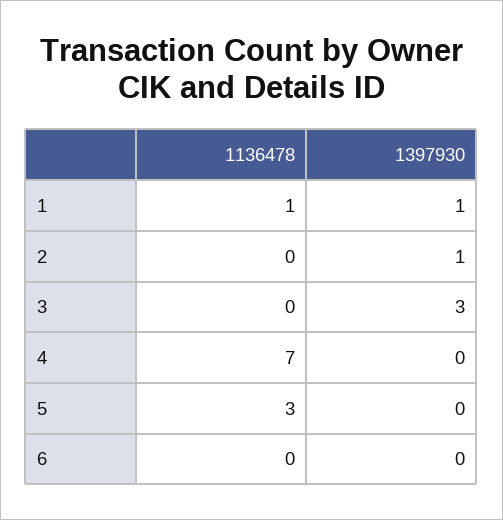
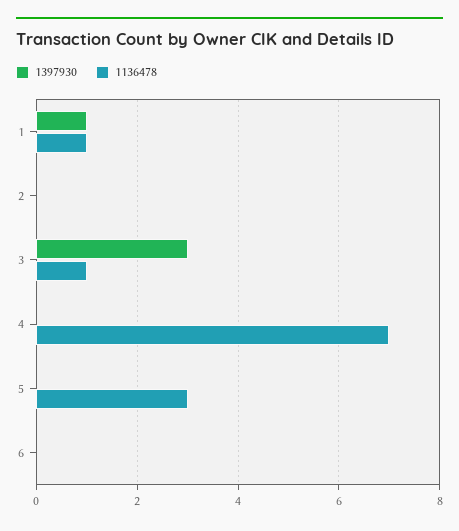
  {
    "1136478": {
      "1": 1,
      "2": 0,
-     "3": 0,
+     "3": 1,
      "4": 7,
      "5": 3,
      "6": 0
    },
    "1397930": {
      "1": 1,
-     "2": 1,
+     "2": 0,
      "3": 3,
      "4": 0,
      "5": 0,
      "6": 0
    }
  }

